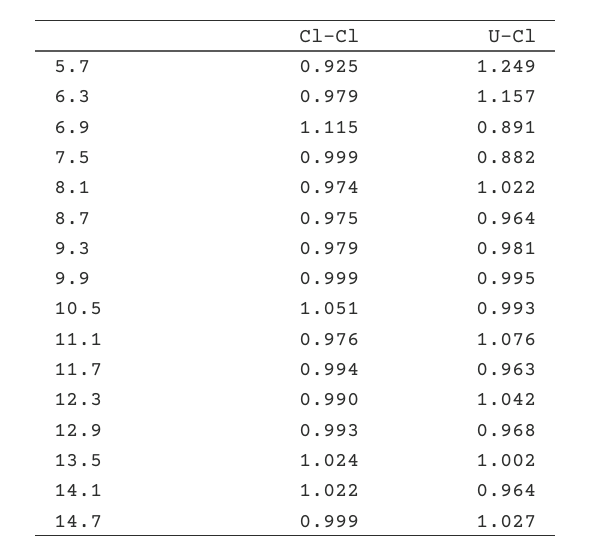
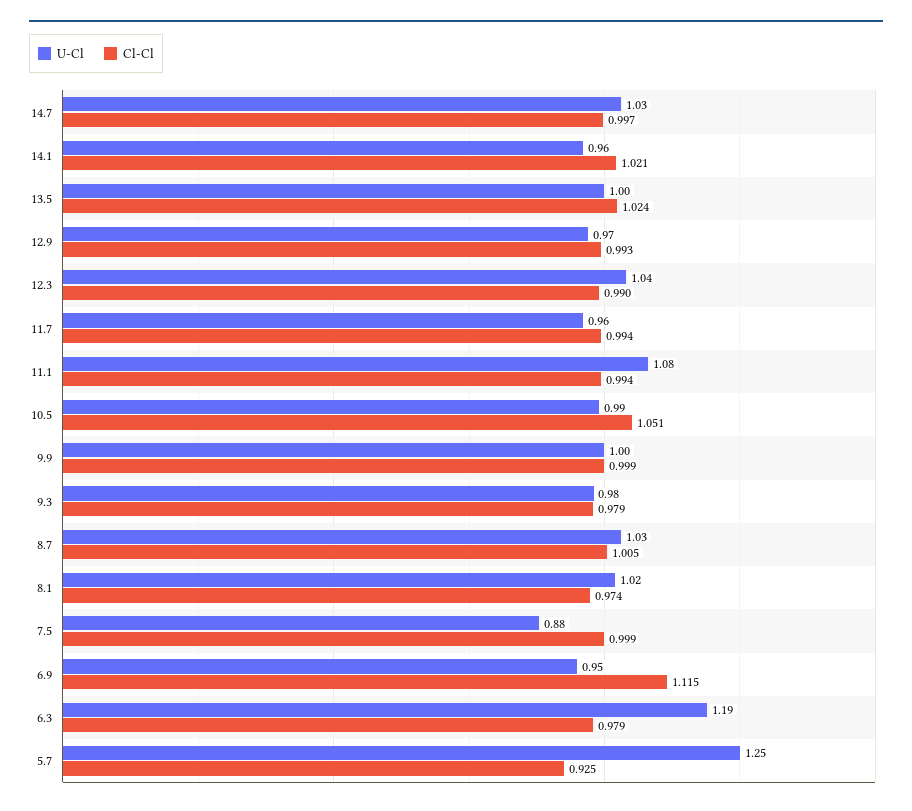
  {
    "Cl-Cl": {
      "5.7": 0.925,
      "6.3": 0.979,
      "6.9": 1.115,
      "7.5": 0.999,
      "8.1": 0.974,
-     "8.7": 0.975,
+     "8.7": 1.005,
      "9.3": 0.979,
      "9.9": 0.999,
      "10.5": 1.051,
-     "11.1": 0.976,
+     "11.1": 0.994,
      "11.7": 0.994,
      "12.3": 0.99,
      "12.9": 0.993,
      "13.5": 1.024,
-     "14.1": 1.022,
+     "14.1": 1.021,
-     "14.7": 0.999
+     "14.7": 0.997
    },
    "U-Cl": {
      "5.7": 1.249,
-     "6.3": 1.157,
+     "6.3": 1.19,
-     "6.9": 0.891,
+     "6.9": 0.95,
      "7.5": 0.882,
      "8.1": 1.022,
-     "8.7": 0.964,
+     "8.7": 1.03,
      "9.3": 0.981,
      "9.9": 0.995,
      "10.5": 0.993,
      "11.1": 1.076,
      "11.7": 0.963,
      "12.3": 1.042,
      "12.9": 0.968,
      "13.5": 1.002,
      "14.1": 0.964,
      "14.7": 1.027
    }
  }

